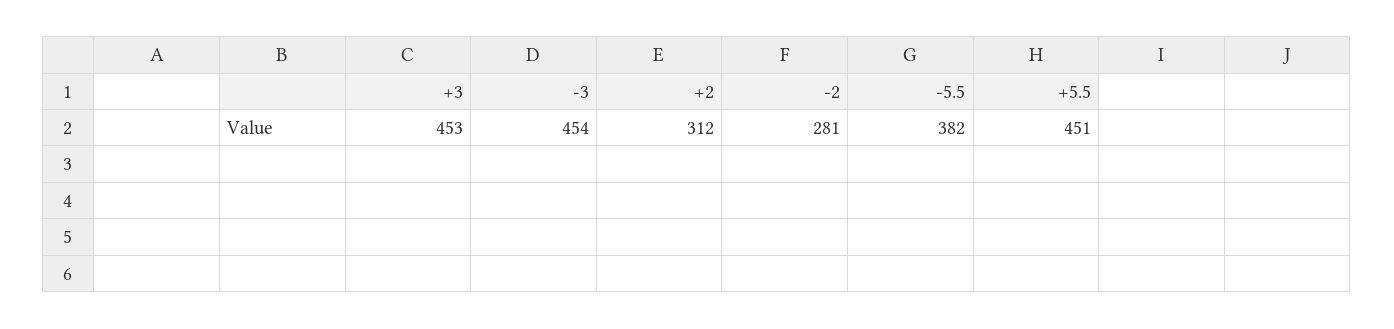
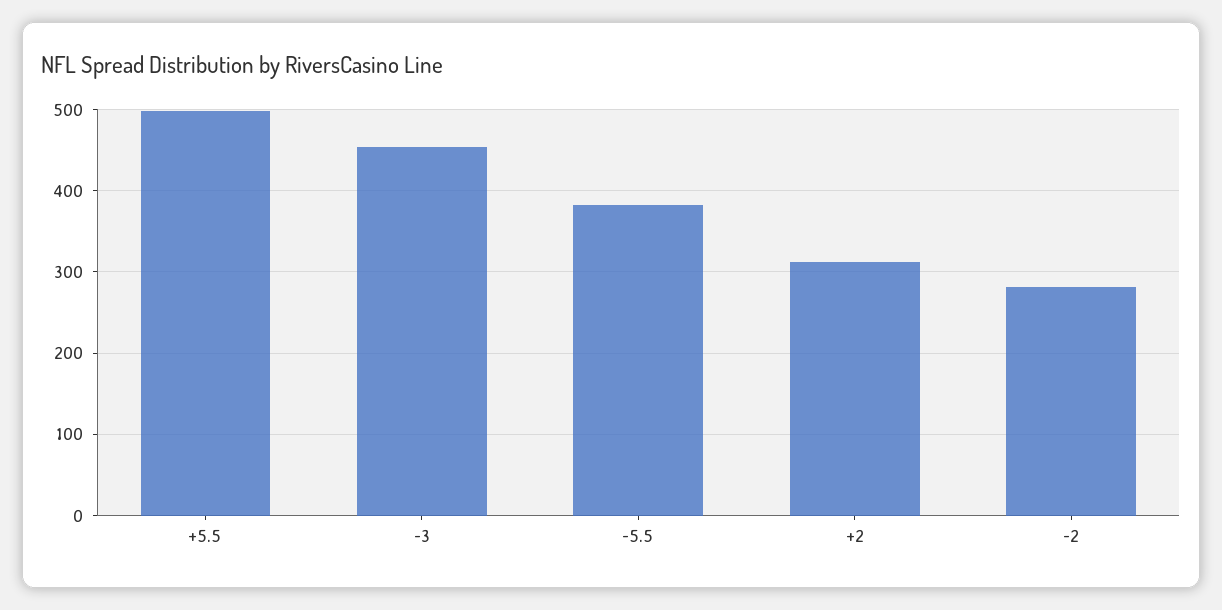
  {
-   "+3": 453,
    "-3": 454,
    "+2": 312,
    "-2": 281,
    "-5.5": 382,
-   "+5.5": 451
+   "+5.5": 500
  }

